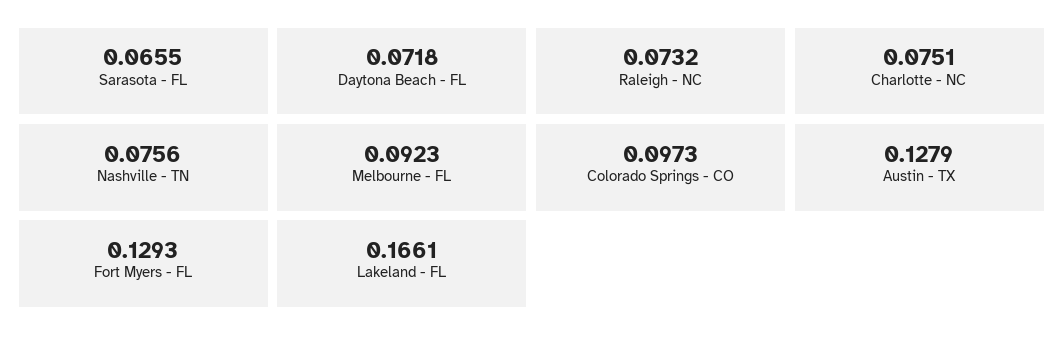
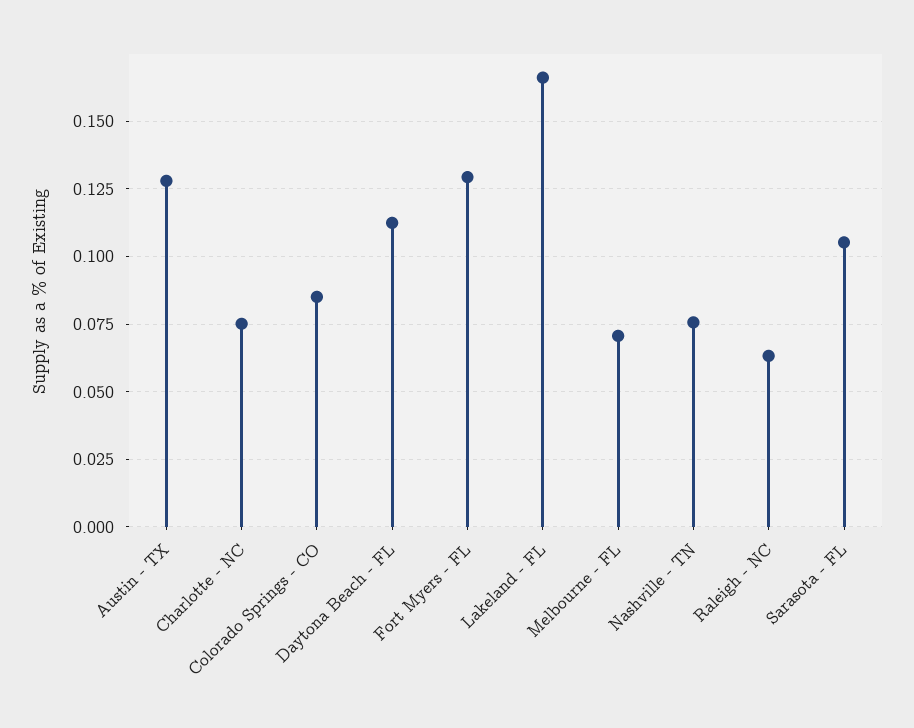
  {
-   "Sarasota - FL": 0.0655,
+   "Sarasota - FL": 0.105,
-   "Daytona Beach - FL": 0.0718,
+   "Daytona Beach - FL": 0.1125,
-   "Raleigh - NC": 0.0732,
+   "Raleigh - NC": 0.0625,
    "Charlotte - NC": 0.0751,
    "Nashville - TN": 0.0756,
-   "Melbourne - FL": 0.0923,
+   "Melbourne - FL": 0.07,
-   "Colorado Springs - CO": 0.0973,
+   "Colorado Springs - CO": 0.085,
    "Austin - TX": 0.1279,
    "Fort Myers - FL": 0.1293,
    "Lakeland - FL": 0.1661
  }

